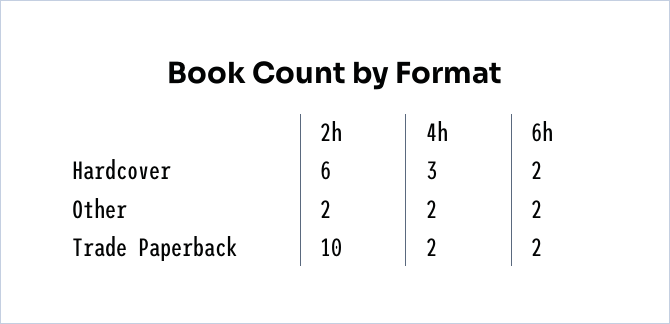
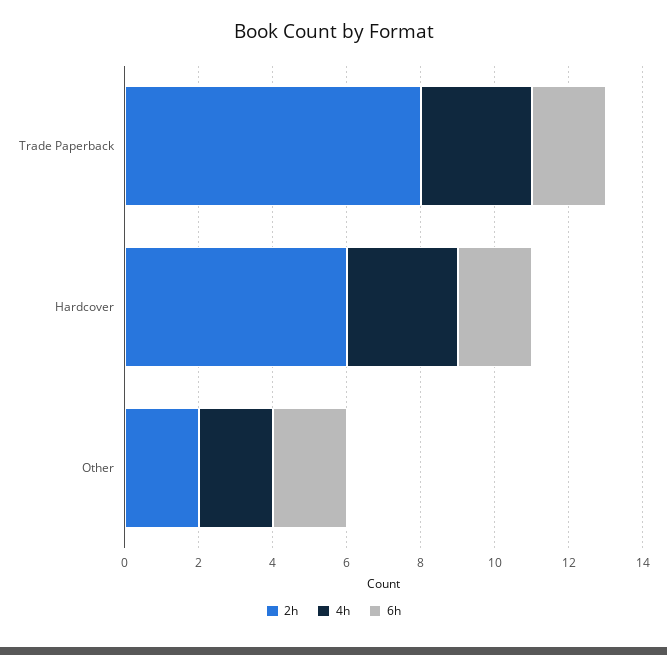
  {
    "2h": {
      "Hardcover": 6,
      "Other": 2,
-     "Trade Paperback": 10
+     "Trade Paperback": 8
    },
    "4h": {
      "Hardcover": 3,
      "Other": 2,
-     "Trade Paperback": 2
+     "Trade Paperback": 3
    },
    "6h": {
      "Hardcover": 2,
      "Other": 2,
      "Trade Paperback": 2
    }
  }

